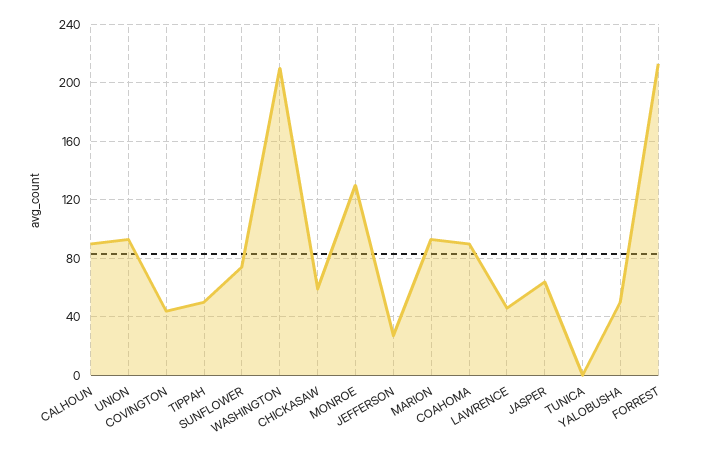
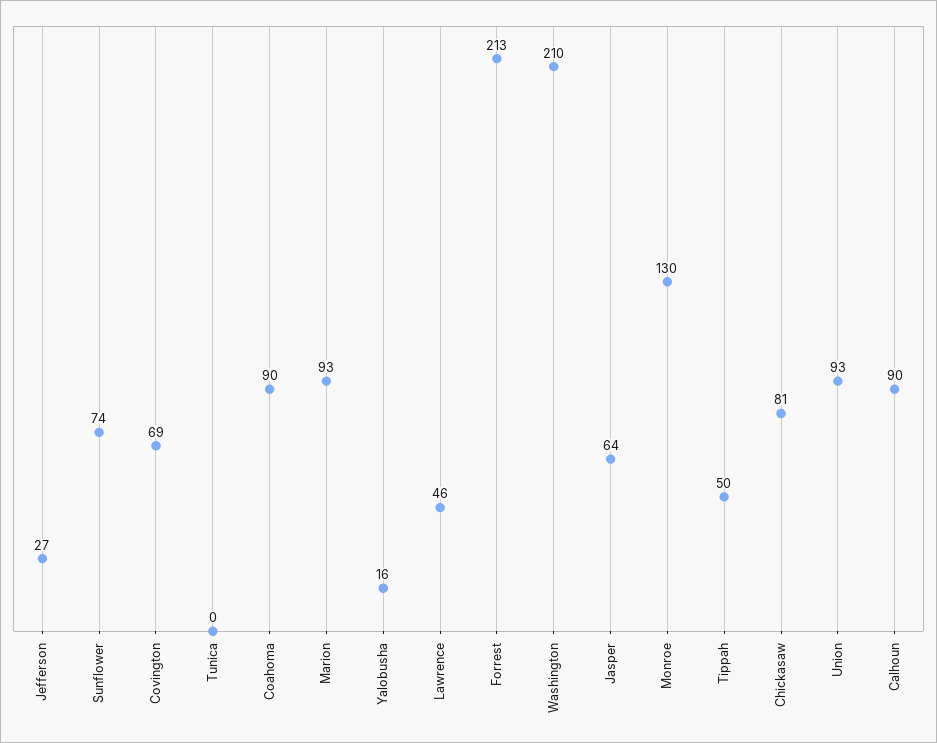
  {
    "CALHOUN": 90,
    "UNION": 93,
-   "COVINGTON": 45,
+   "COVINGTON": 69,
    "TIPPAH": 50,
    "SUNFLOWER": 74,
    "WASHINGTON": 210,
-   "CHICKASAW": 60,
+   "CHICKASAW": 81,
    "MONROE": 130,
    "JEFFERSON": 27,
    "MARION": 93,
    "COAHOMA": 90,
    "LAWRENCE": 46,
    "JASPER": 64,
    "TUNICA": 0,
-   "YALOBUSHA": 50,
+   "YALOBUSHA": 16,
    "FORREST": 213
  }

